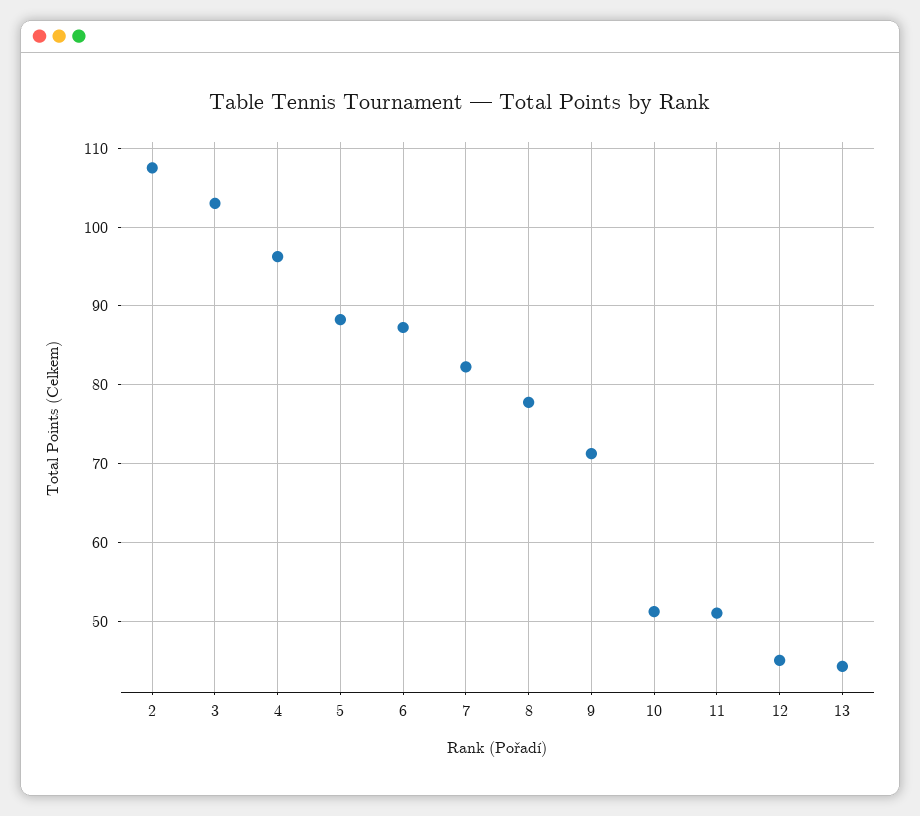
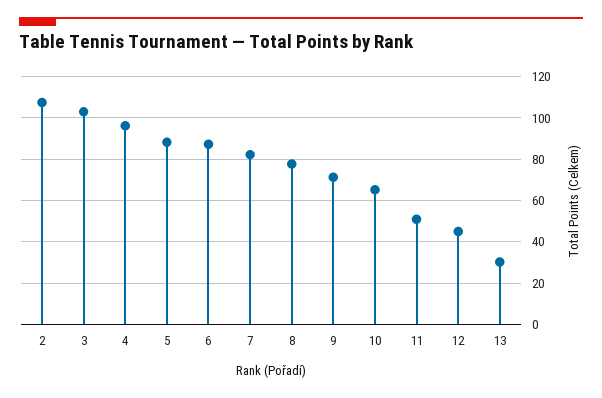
  {
    "2": 108,
    "3": 103,
    "4": 96,
    "5": 88,
    "6": 87,
    "7": 82,
    "8": 78,
    "9": 71,
-   "10": 51,
+   "10": 65,
    "11": 51,
    "12": 45,
-   "13": 44
+   "13": 30
  }

